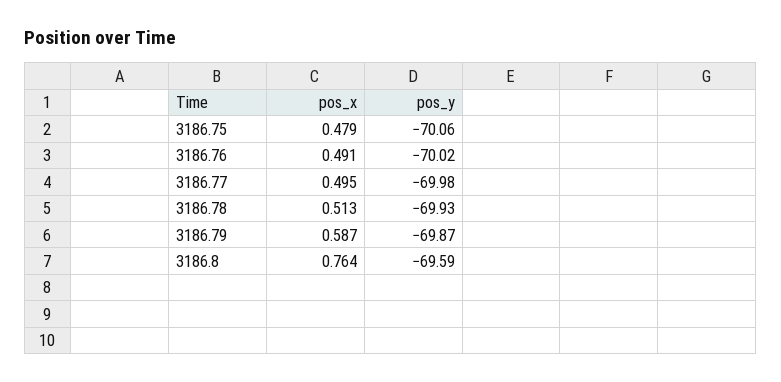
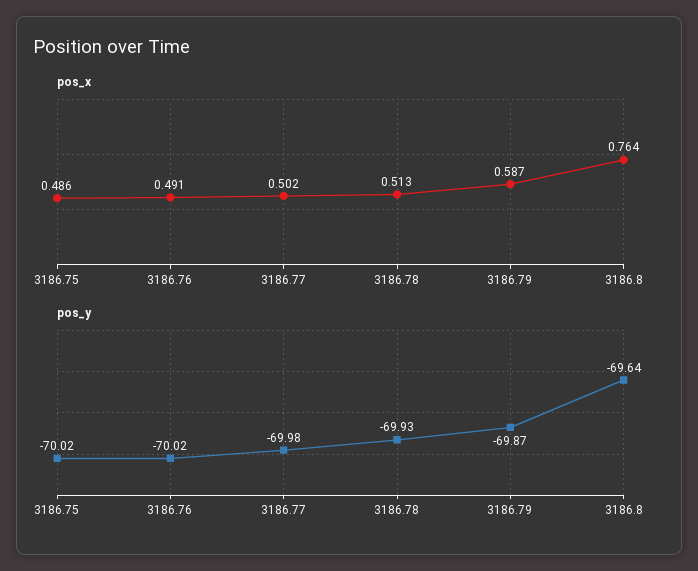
  {
    "pos_x": {
-     "3186.75": 0.479,
+     "3186.75": 0.486,
      "3186.76": 0.491,
-     "3186.77": 0.495,
+     "3186.77": 0.502,
      "3186.78": 0.513,
      "3186.79": 0.587,
      "3186.8": 0.764
    },
    "pos_y": {
-     "3186.75": -70.06,
+     "3186.75": -70.02,
      "3186.76": -70.02,
      "3186.77": -69.98,
      "3186.78": -69.93,
      "3186.79": -69.87,
-     "3186.8": -69.59
+     "3186.8": -69.64
    }
  }

